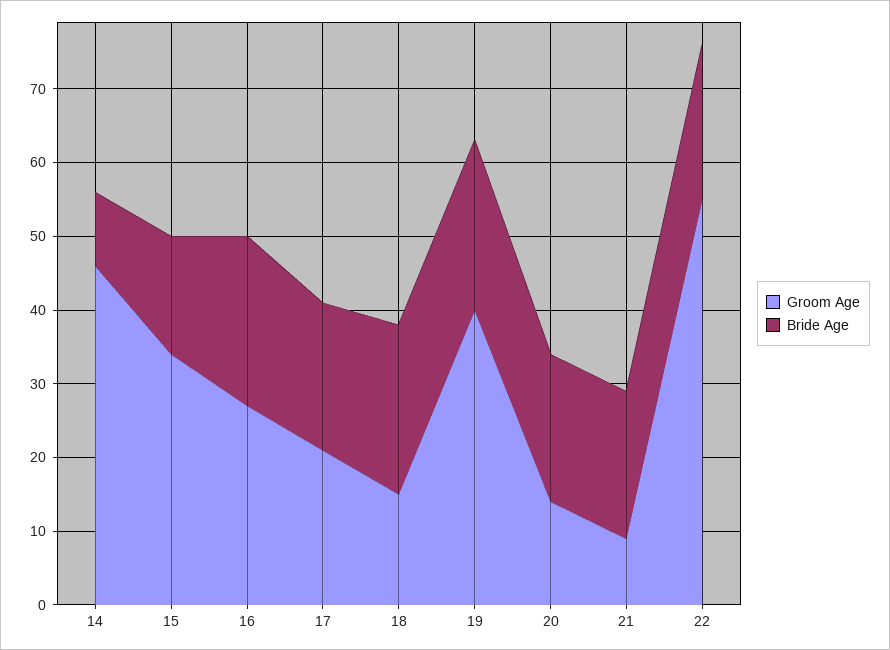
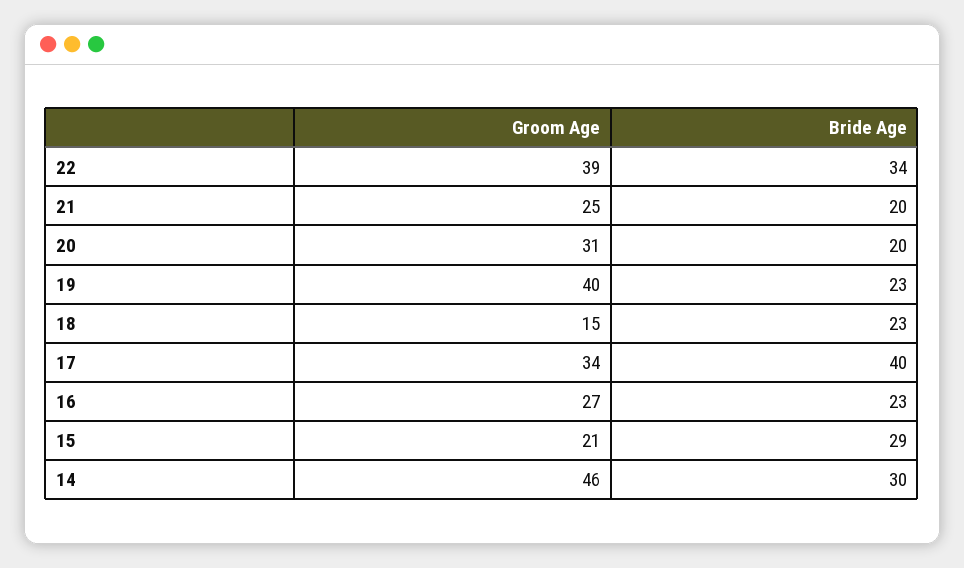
  {
    "Groom Age": {
      "14": 46,
-     "15": 35,
+     "15": 21,
      "16": 27,
-     "17": 20,
+     "17": 34,
      "18": 15,
      "19": 40,
-     "20": 15,
+     "20": 31,
-     "21": 10,
+     "21": 25,
-     "22": 55
+     "22": 39
    },
    "Bride Age": {
-     "14": 10,
+     "14": 30,
-     "15": 15,
+     "15": 29,
      "16": 23,
-     "17": 20,
+     "17": 40,
      "18": 23,
      "19": 23,
      "20": 20,
      "21": 20,
-     "22": 20
+     "22": 34
    }
  }

